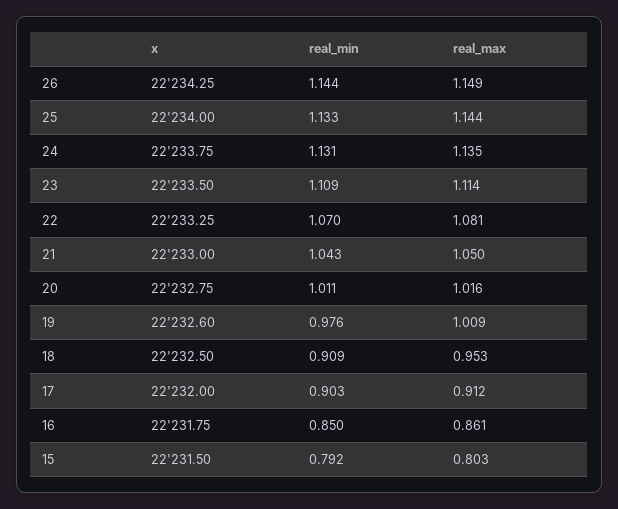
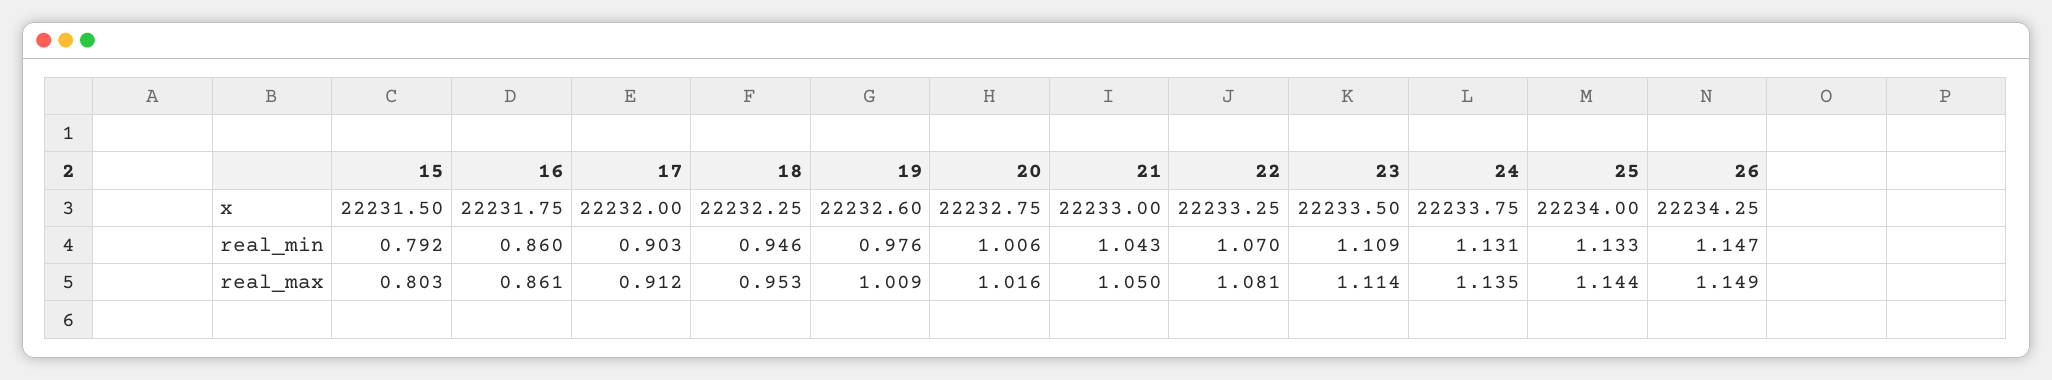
  {
    "x": {
      "26": 22234.25,
      "25": 22234,
      "24": 22233.75,
      "23": 22233.5,
      "22": 22233.25,
      "21": 22233,
      "20": 22232.75,
      "19": 22232.6,
-     "18": 22232.5,
+     "18": 22232.25,
      "17": 22232,
      "16": 22231.75,
      "15": 22231.5
    },
    "real_min": {
-     "26": 1.144,
+     "26": 1.147,
      "25": 1.133,
      "24": 1.131,
      "23": 1.109,
      "22": 1.07,
      "21": 1.043,
-     "20": 1.011,
+     "20": 1.006,
      "19": 0.976,
-     "18": 0.909,
+     "18": 0.946,
      "17": 0.903,
-     "16": 0.85,
+     "16": 0.86,
      "15": 0.792
    },
    "real_max": {
      "26": 1.149,
      "25": 1.144,
      "24": 1.135,
      "23": 1.114,
      "22": 1.081,
      "21": 1.05,
      "20": 1.016,
      "19": 1.009,
      "18": 0.953,
      "17": 0.912,
      "16": 0.861,
      "15": 0.803
    }
  }

